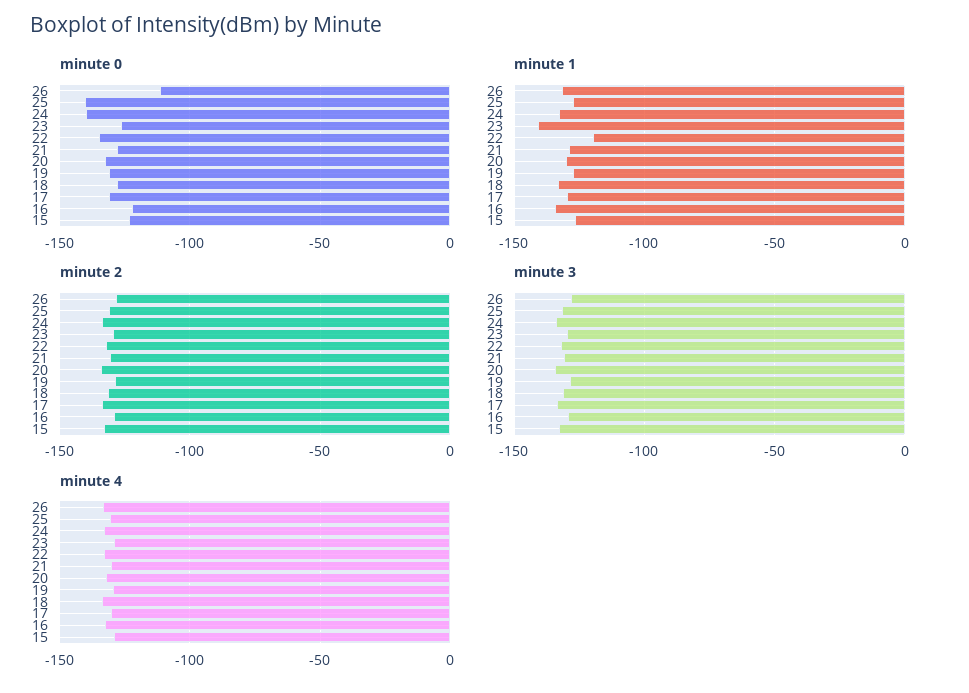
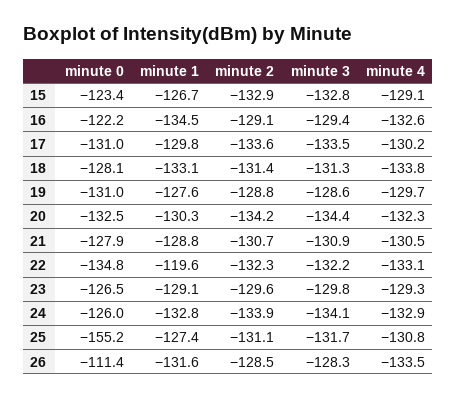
  {
    "minute 0": {
      "26": -111.4,
-     "25": -140,
+     "25": -155.2,
-     "24": -140,
+     "24": -126,
      "23": -126.5,
      "22": -134.8,
      "21": -127.9,
      "20": -132.5,
      "19": -131,
      "18": -128.1,
      "17": -131,
      "16": -122.2,
      "15": -123.4
    },
    "minute 1": {
      "26": -131.6,
      "25": -127.4,
      "24": -132.8,
-     "23": -140,
+     "23": -129.1,
      "22": -119.6,
      "21": -128.8,
      "20": -130.3,
      "19": -127.6,
      "18": -133.1,
      "17": -129.8,
      "16": -134.5,
      "15": -126.7
    },
    "minute 2": {
      "26": -128.5,
      "25": -131.1,
      "24": -133.9,
      "23": -129.6,
      "22": -132.3,
      "21": -130.7,
      "20": -134.2,
      "19": -128.8,
      "18": -131.4,
      "17": -133.6,
      "16": -129.1,
      "15": -132.9
    },
    "minute 3": {
      "26": -128.3,
      "25": -131.7,
      "24": -134.1,
      "23": -129.8,
      "22": -132.2,
      "21": -130.9,
      "20": -134.4,
      "19": -128.6,
      "18": -131.3,
      "17": -133.5,
      "16": -129.4,
      "15": -132.8
    },
    "minute 4": {
      "26": -133.5,
      "25": -130.8,
      "24": -132.9,
      "23": -129.3,
      "22": -133.1,
      "21": -130.5,
      "20": -132.3,
      "19": -129.7,
      "18": -133.8,
      "17": -130.2,
      "16": -132.6,
      "15": -129.1
    }
  }

